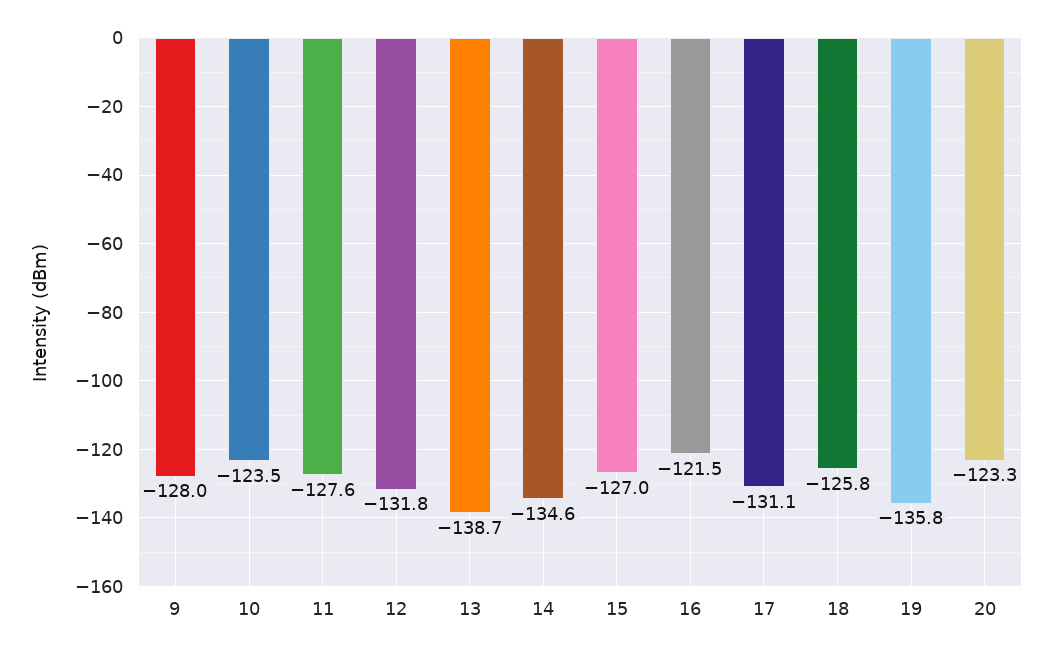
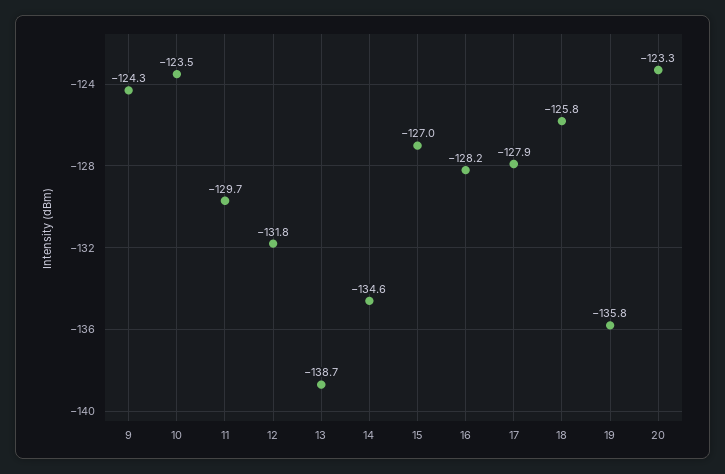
  {
-   "9": -128,
+   "9": -124.3,
    "10": -123.5,
-   "11": -127.6,
+   "11": -129.7,
    "12": -131.8,
    "13": -138.7,
    "14": -134.6,
    "15": -127,
-   "16": -121.5,
+   "16": -128.2,
-   "17": -131.1,
+   "17": -127.9,
    "18": -125.8,
    "19": -135.8,
    "20": -123.3
  }

